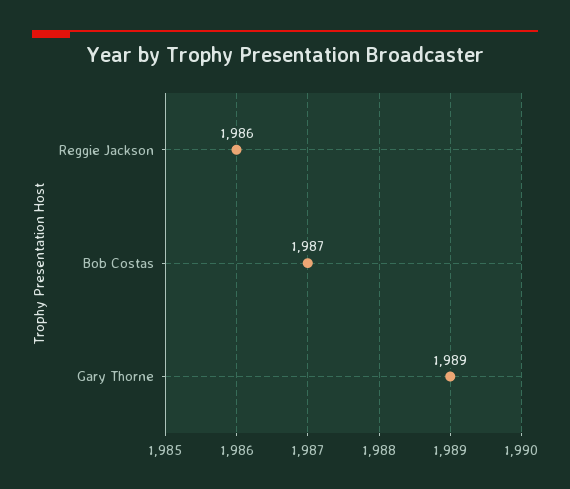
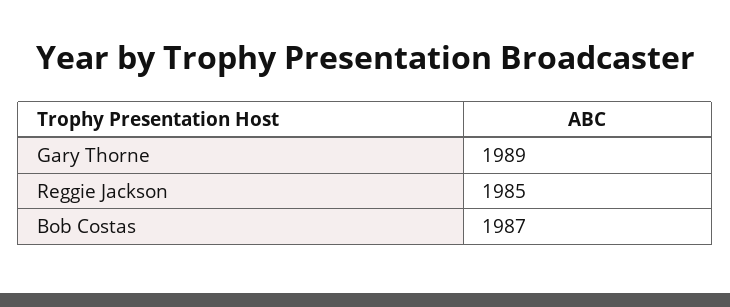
  {
-   "Reggie Jackson": 1986,
+   "Reggie Jackson": 1985,
    "Bob Costas": 1987,
    "Gary Thorne": 1989
  }

